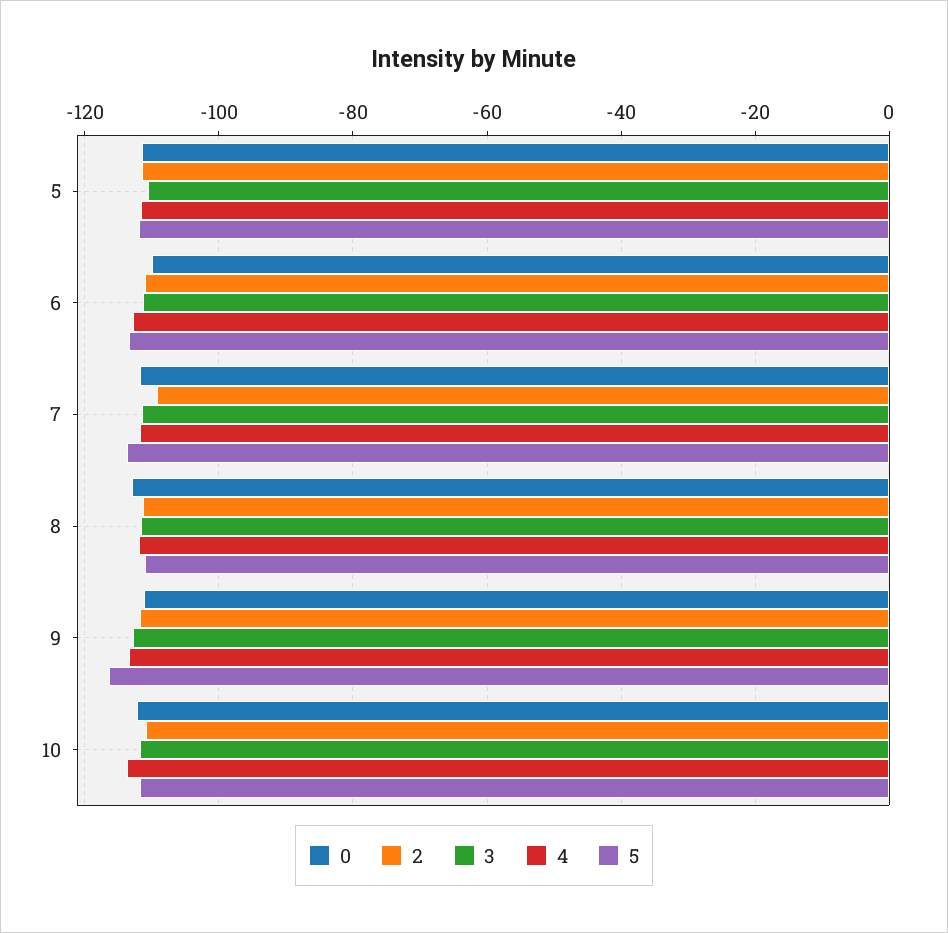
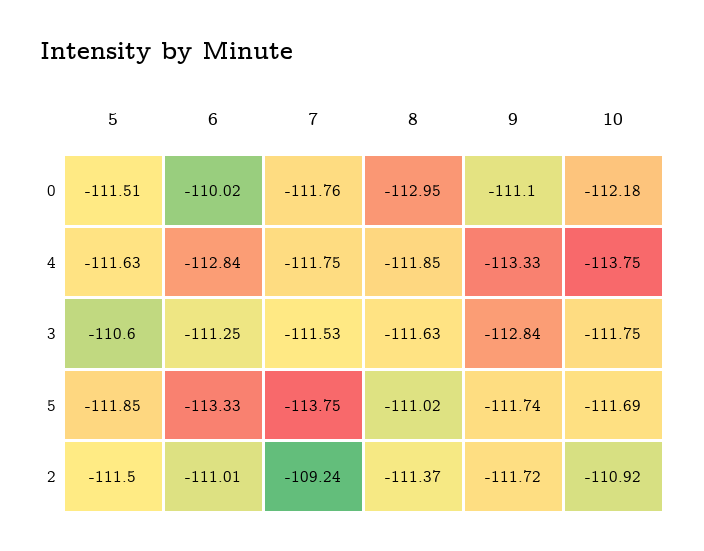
  {
    "0": {
      "5": -111.51,
      "6": -110.02,
      "7": -111.76,
      "8": -112.95,
      "9": -111.1,
      "10": -112.18
    },
    "2": {
      "5": -111.5,
      "6": -111.01,
      "7": -109.24,
      "8": -111.37,
      "9": -111.72,
      "10": -110.92
    },
    "3": {
      "5": -110.6,
      "6": -111.25,
      "7": -111.53,
      "8": -111.63,
      "9": -112.84,
      "10": -111.75
    },
    "4": {
      "5": -111.63,
      "6": -112.84,
      "7": -111.75,
      "8": -111.85,
      "9": -113.33,
      "10": -113.75
    },
    "5": {
      "5": -111.85,
      "6": -113.33,
      "7": -113.75,
      "8": -111.02,
-     "9": -116,
+     "9": -111.74,
      "10": -111.69
    }
  }

